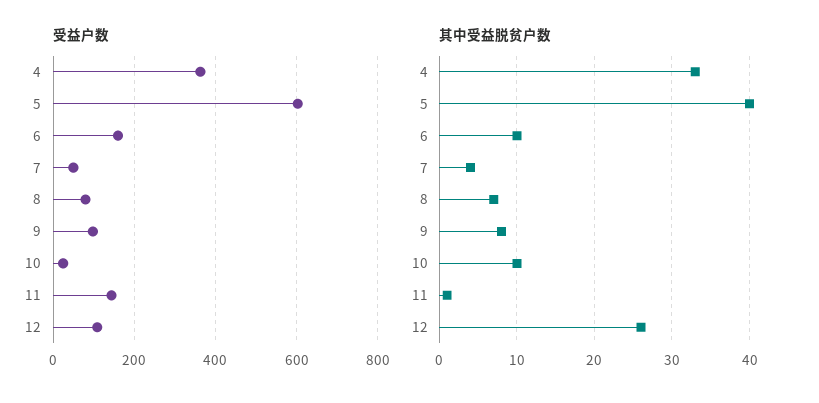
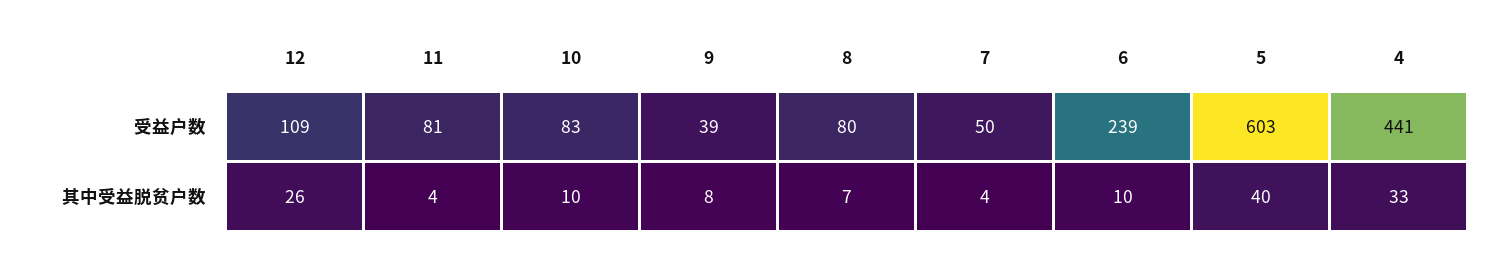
  {
    "受益户数": {
-     "4": 360,
+     "4": 441,
      "5": 603,
-     "6": 160,
+     "6": 239,
      "7": 50,
      "8": 80,
-     "9": 100,
+     "9": 39,
-     "10": 20,
+     "10": 83,
-     "11": 140,
+     "11": 81,
      "12": 109
    },
    "其中受益脱贫户数": {
      "4": 33,
      "5": 40,
      "6": 10,
      "7": 4,
      "8": 7,
      "9": 8,
      "10": 10,
-     "11": 1,
+     "11": 4,
      "12": 26
    }
  }

